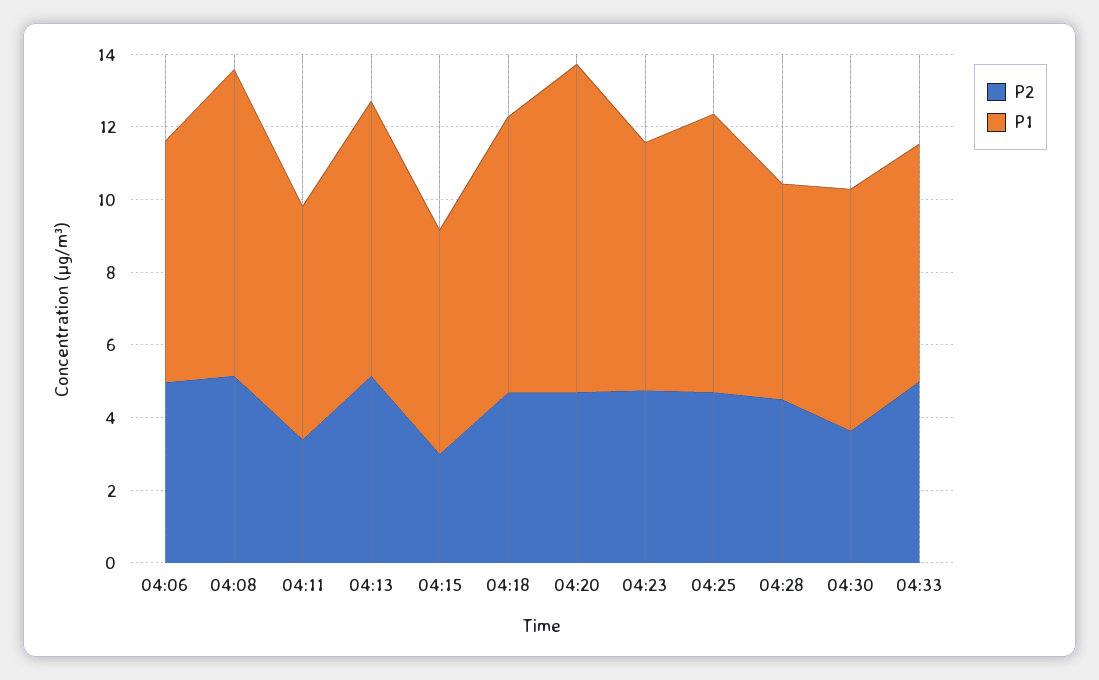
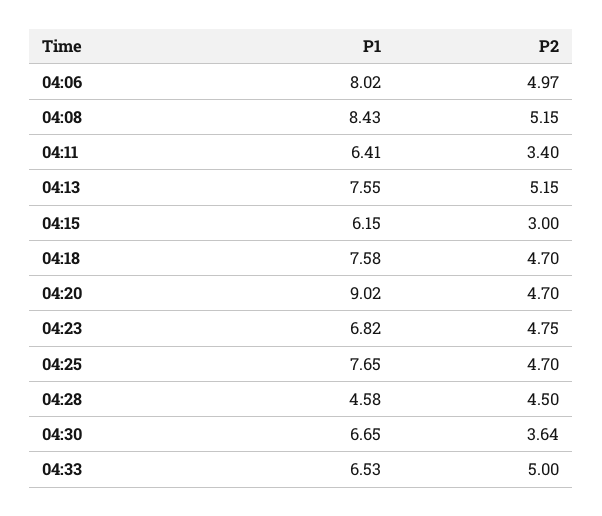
  {
    "P2": {
      "04:06": 4.97,
      "04:08": 5.15,
      "04:11": 3.4,
      "04:13": 5.15,
      "04:15": 3,
      "04:18": 4.7,
      "04:20": 4.7,
      "04:23": 4.75,
      "04:25": 4.7,
      "04:28": 4.5,
      "04:30": 3.64,
      "04:33": 5
    },
    "P1": {
-     "04:06": 6.5,
+     "04:06": 8.02,
      "04:08": 8.43,
      "04:11": 6.41,
      "04:13": 7.55,
      "04:15": 6.15,
      "04:18": 7.58,
      "04:20": 9.02,
      "04:23": 6.82,
      "04:25": 7.65,
-     "04:28": 6,
+     "04:28": 4.58,
      "04:30": 6.65,
      "04:33": 6.53
    }
  }

